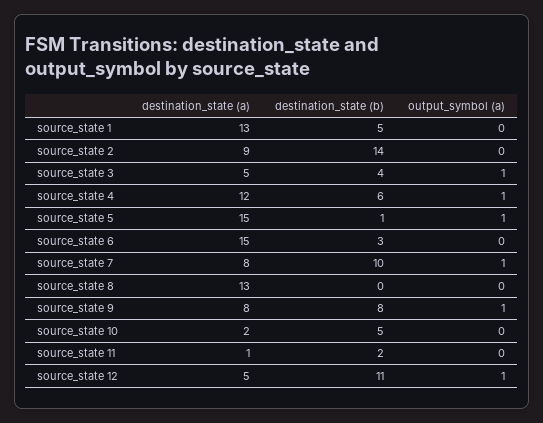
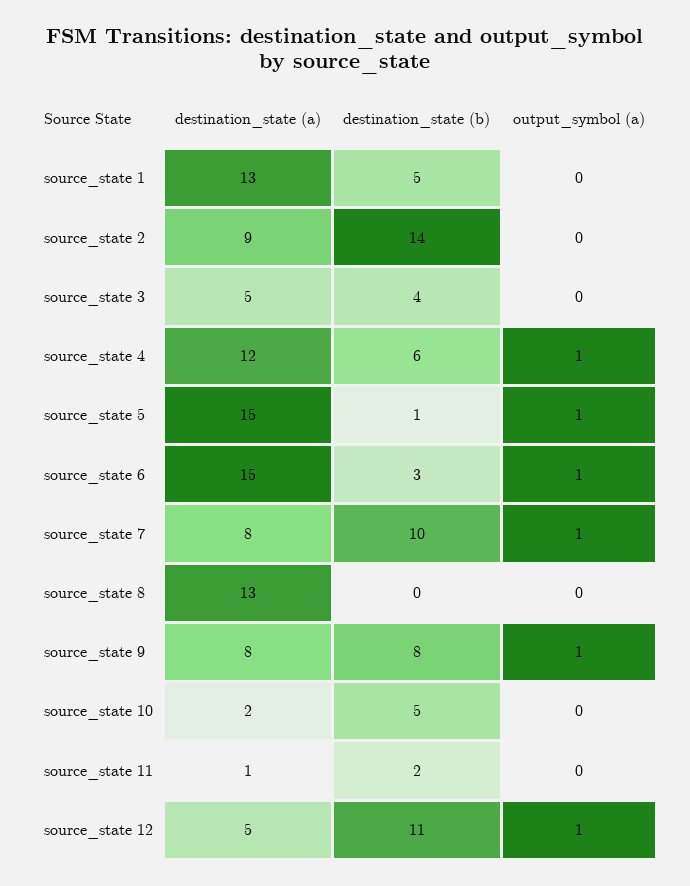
  {
    "destination_state (a)": {
      "source_state 1": 13,
      "source_state 2": 9,
      "source_state 3": 5,
      "source_state 4": 12,
      "source_state 5": 15,
      "source_state 6": 15,
      "source_state 7": 8,
      "source_state 8": 13,
      "source_state 9": 8,
      "source_state 10": 2,
      "source_state 11": 1,
      "source_state 12": 5
    },
    "destination_state (b)": {
      "source_state 1": 5,
      "source_state 2": 14,
      "source_state 3": 4,
      "source_state 4": 6,
      "source_state 5": 1,
      "source_state 6": 3,
      "source_state 7": 10,
      "source_state 8": 0,
      "source_state 9": 8,
      "source_state 10": 5,
      "source_state 11": 2,
      "source_state 12": 11
    },
    "output_symbol (a)": {
      "source_state 1": 0,
      "source_state 2": 0,
-     "source_state 3": 1,
+     "source_state 3": 0,
      "source_state 4": 1,
      "source_state 5": 1,
-     "source_state 6": 0,
+     "source_state 6": 1,
      "source_state 7": 1,
      "source_state 8": 0,
      "source_state 9": 1,
      "source_state 10": 0,
      "source_state 11": 0,
      "source_state 12": 1
    }
  }

